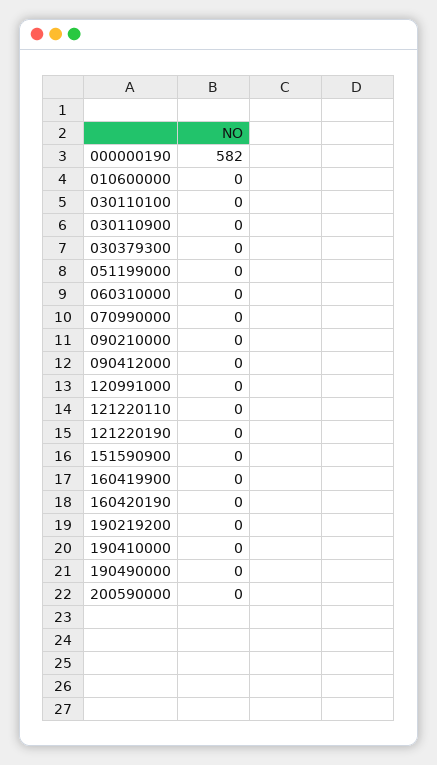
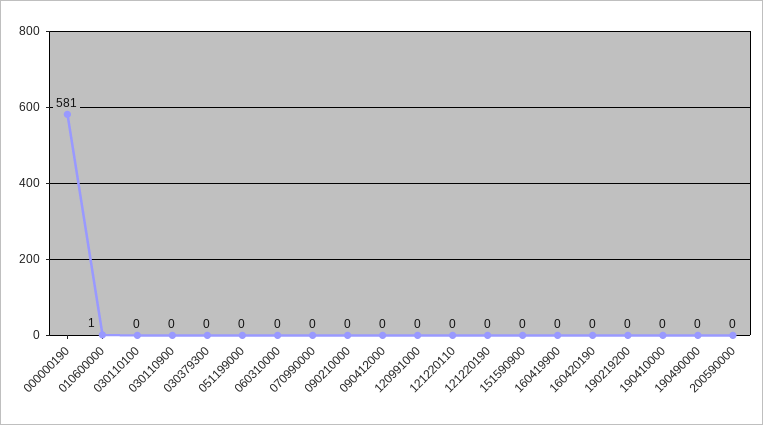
  {
-   "000000190": 582,
+   "000000190": 581,
-   "010600000": 0,
+   "010600000": 1,
    "030110100": 0,
    "030110900": 0,
    "030379300": 0,
    "051199000": 0,
    "060310000": 0,
    "070990000": 0,
    "090210000": 0,
    "090412000": 0,
    "120991000": 0,
    "121220110": 0,
    "121220190": 0,
    "151590900": 0,
    "160419900": 0,
    "160420190": 0,
    "190219200": 0,
    "190410000": 0,
    "190490000": 0,
    "200590000": 0
  }

